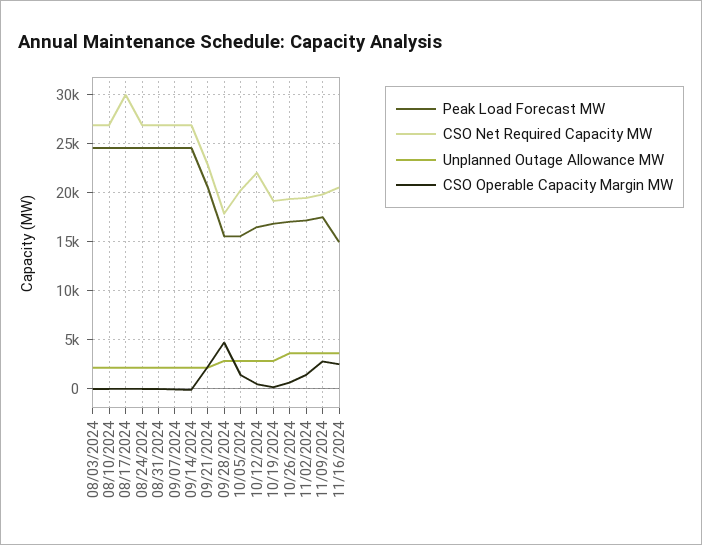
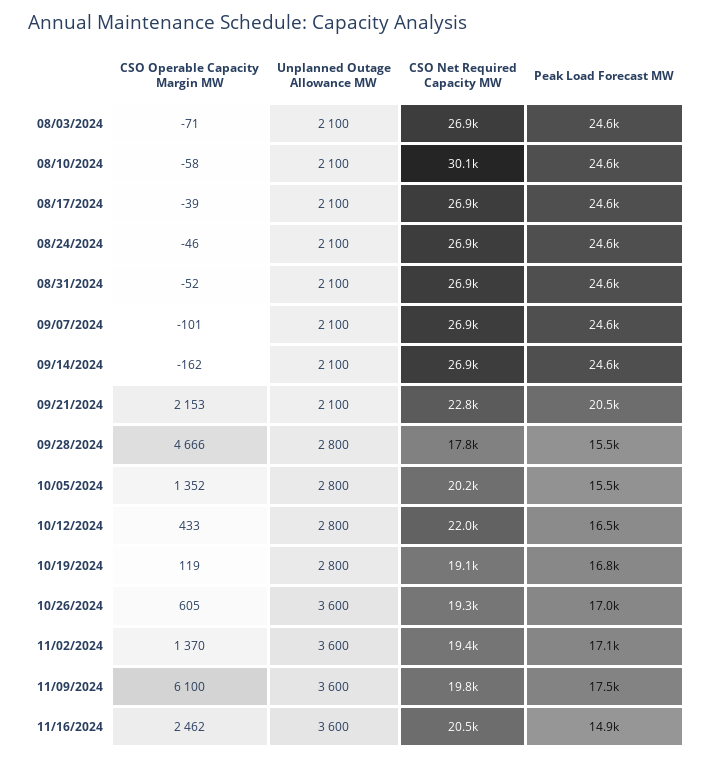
  {
    "Peak Load Forecast MW": {
      "08/03/2024": 24600,
      "08/10/2024": 24600,
      "08/17/2024": 24600,
      "08/24/2024": 24600,
      "08/31/2024": 24600,
      "09/07/2024": 24600,
      "09/14/2024": 24600,
      "09/21/2024": 20500,
      "09/28/2024": 15500,
      "10/05/2024": 15500,
      "10/12/2024": 16500,
      "10/19/2024": 16800,
      "10/26/2024": 17000,
      "11/02/2024": 17100,
      "11/09/2024": 17500,
      "11/16/2024": 14900
    },
    "CSO Net Required Capacity MW": {
      "08/03/2024": 26900,
-     "08/10/2024": 27000,
+     "08/10/2024": 30100,
-     "08/17/2024": 30000,
+     "08/17/2024": 26900,
      "08/24/2024": 26900,
      "08/31/2024": 26900,
      "09/07/2024": 26900,
      "09/14/2024": 26900,
      "09/21/2024": 22800,
      "09/28/2024": 17800,
      "10/05/2024": 20200,
      "10/12/2024": 22000,
      "10/19/2024": 19100,
      "10/26/2024": 19300,
      "11/02/2024": 19400,
      "11/09/2024": 19800,
      "11/16/2024": 20500
    },
    "Unplanned Outage Allowance MW": {
      "08/03/2024": 2100,
      "08/10/2024": 2100,
      "08/17/2024": 2100,
      "08/24/2024": 2100,
      "08/31/2024": 2100,
      "09/07/2024": 2100,
      "09/14/2024": 2100,
      "09/21/2024": 2100,
      "09/28/2024": 2800,
      "10/05/2024": 2800,
      "10/12/2024": 2800,
      "10/19/2024": 2800,
      "10/26/2024": 3600,
      "11/02/2024": 3600,
      "11/09/2024": 3600,
      "11/16/2024": 3600
    },
    "CSO Operable Capacity Margin MW": {
      "08/03/2024": -71,
      "08/10/2024": -58,
      "08/17/2024": -39,
      "08/24/2024": -46,
      "08/31/2024": -52,
      "09/07/2024": -101,
      "09/14/2024": -162,
      "09/21/2024": 2153,
      "09/28/2024": 4666,
      "10/05/2024": 1352,
      "10/12/2024": 433,
      "10/19/2024": 119,
      "10/26/2024": 605,
      "11/02/2024": 1370,
-     "11/09/2024": 3000,
+     "11/09/2024": 6100,
      "11/16/2024": 2462
    }
  }

